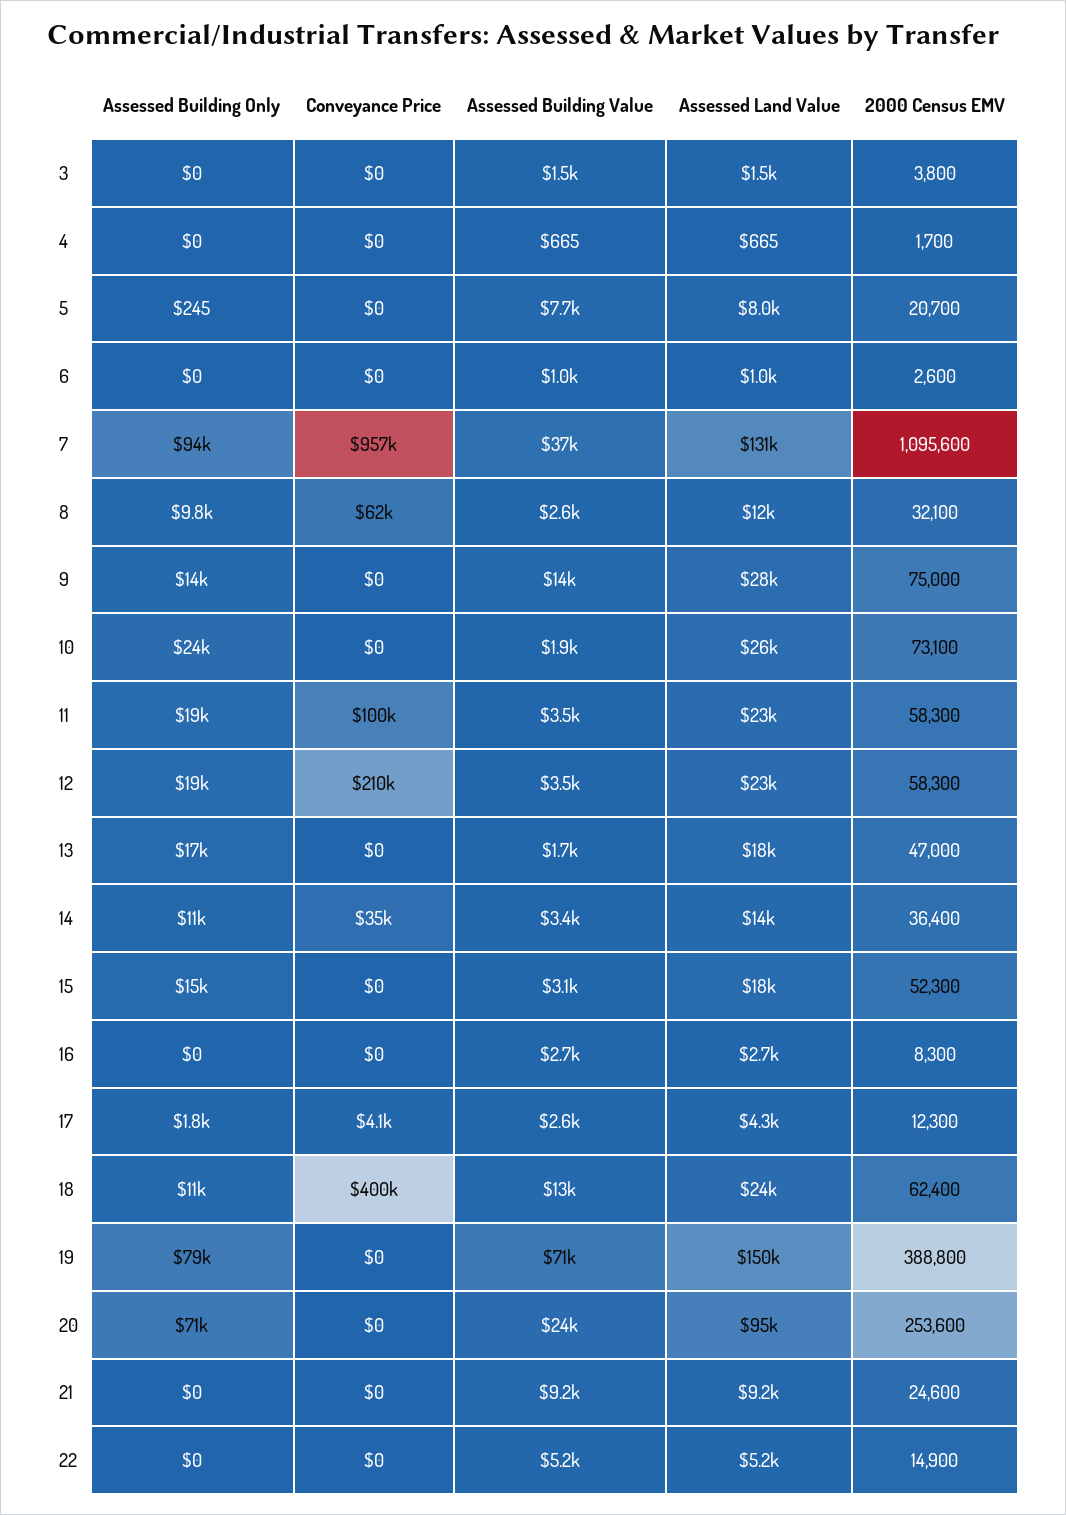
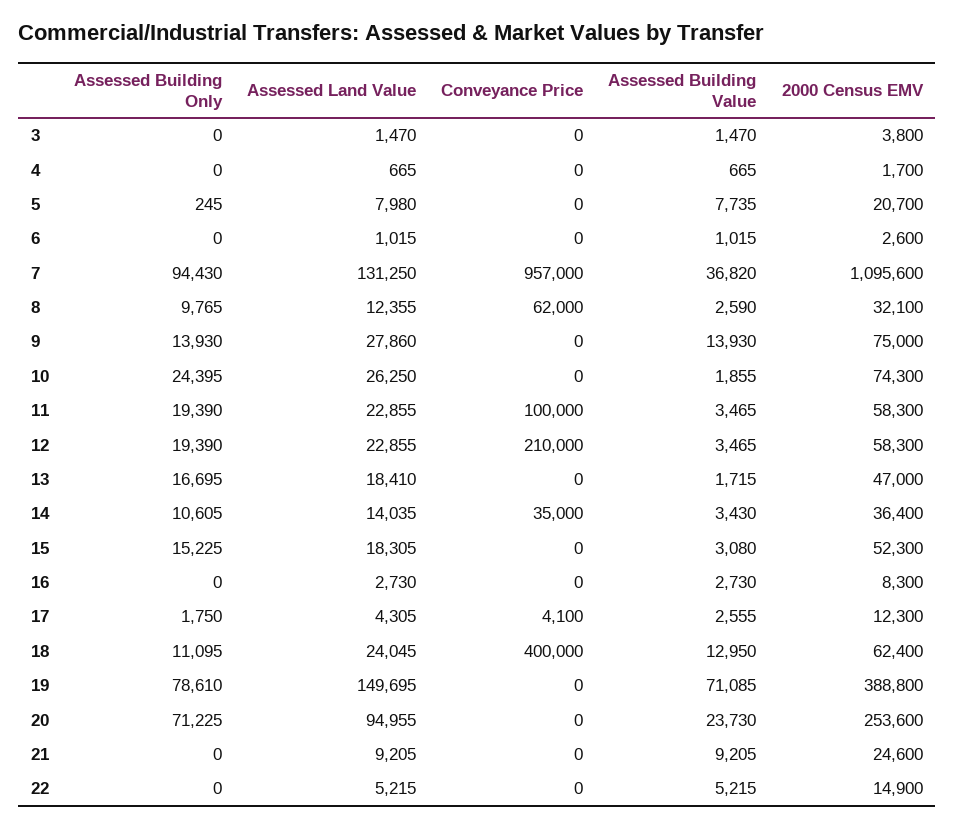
  {
    "Assessed Building Only": {
      "3": 0,
      "4": 0,
      "5": 245,
      "6": 0,
      "7": 94430,
      "8": 9765,
      "9": 13930,
      "10": 24395,
      "11": 19390,
      "12": 19390,
      "13": 16695,
      "14": 10605,
      "15": 15225,
      "16": 0,
      "17": 1750,
      "18": 11095,
      "19": 78610,
      "20": 71225,
      "21": 0,
      "22": 0
    },
    "Conveyance Price": {
      "3": 0,
      "4": 0,
      "5": 0,
      "6": 0,
      "7": 957000,
      "8": 62000,
      "9": 0,
      "10": 0,
      "11": 100000,
      "12": 210000,
      "13": 0,
      "14": 35000,
      "15": 0,
      "16": 0,
      "17": 4100,
      "18": 400000,
      "19": 0,
      "20": 0,
      "21": 0,
      "22": 0
    },
    "Assessed Building Value": {
      "3": 1470,
      "4": 665,
      "5": 7735,
      "6": 1015,
      "7": 36820,
      "8": 2590,
      "9": 13930,
      "10": 1855,
      "11": 3465,
      "12": 3465,
      "13": 1715,
      "14": 3430,
      "15": 3080,
      "16": 2730,
      "17": 2555,
      "18": 12950,
      "19": 71085,
      "20": 23730,
      "21": 9205,
      "22": 5215
    },
    "Assessed Land Value": {
      "3": 1470,
      "4": 665,
      "5": 7980,
      "6": 1015,
      "7": 131250,
      "8": 12355,
      "9": 27860,
      "10": 26250,
      "11": 22855,
      "12": 22855,
      "13": 18410,
      "14": 14035,
      "15": 18305,
      "16": 2730,
      "17": 4305,
      "18": 24045,
      "19": 149695,
      "20": 94955,
      "21": 9205,
      "22": 5215
    },
    "2000 Census EMV": {
      "3": 3800,
      "4": 1700,
      "5": 20700,
      "6": 2600,
      "7": 1095600,
      "8": 32100,
      "9": 75000,
-     "10": 73100,
+     "10": 74300,
      "11": 58300,
      "12": 58300,
      "13": 47000,
      "14": 36400,
      "15": 52300,
      "16": 8300,
      "17": 12300,
      "18": 62400,
      "19": 388800,
      "20": 253600,
      "21": 24600,
      "22": 14900
    }
  }

